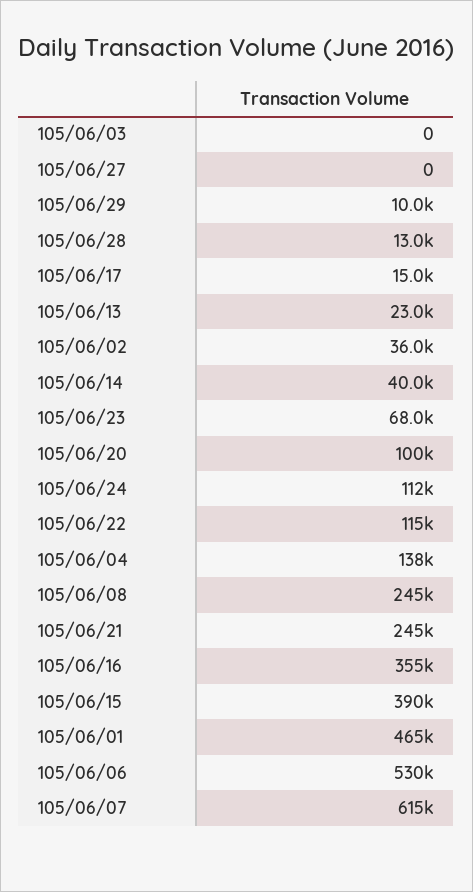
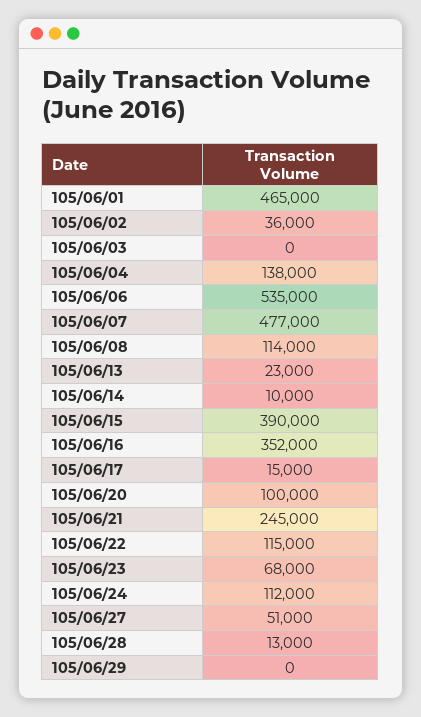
  {
    "105/06/03": 0,
-   "105/06/27": 0,
+   "105/06/27": 51000,
-   "105/06/29": 10000,
+   "105/06/29": 0,
    "105/06/28": 13000,
    "105/06/17": 15000,
    "105/06/13": 23000,
    "105/06/02": 36000,
-   "105/06/14": 40000,
+   "105/06/14": 10000,
    "105/06/23": 68000,
    "105/06/20": 100000,
    "105/06/24": 112000,
    "105/06/22": 115000,
    "105/06/04": 138000,
-   "105/06/08": 245000,
+   "105/06/08": 114000,
    "105/06/21": 245000,
-   "105/06/16": 355000,
+   "105/06/16": 352000,
    "105/06/15": 390000,
    "105/06/01": 465000,
-   "105/06/06": 530000,
+   "105/06/06": 535000,
-   "105/06/07": 615000
+   "105/06/07": 477000
  }

